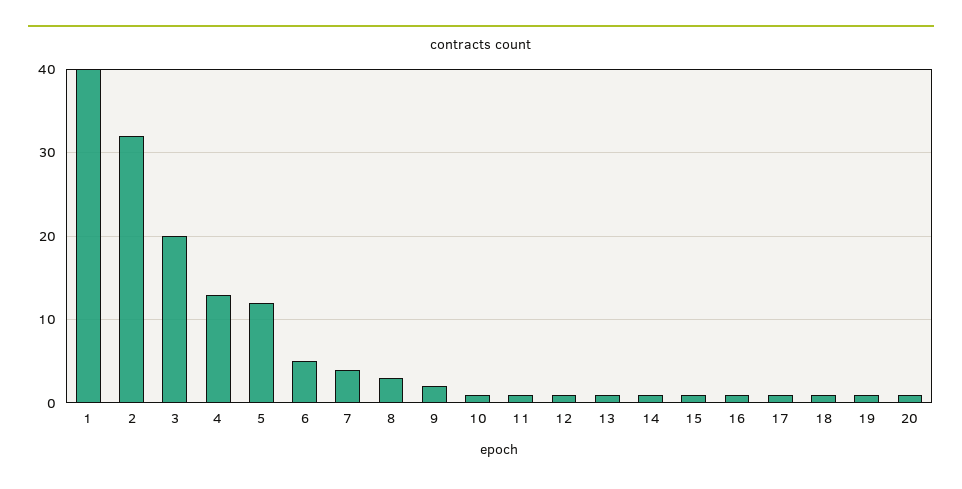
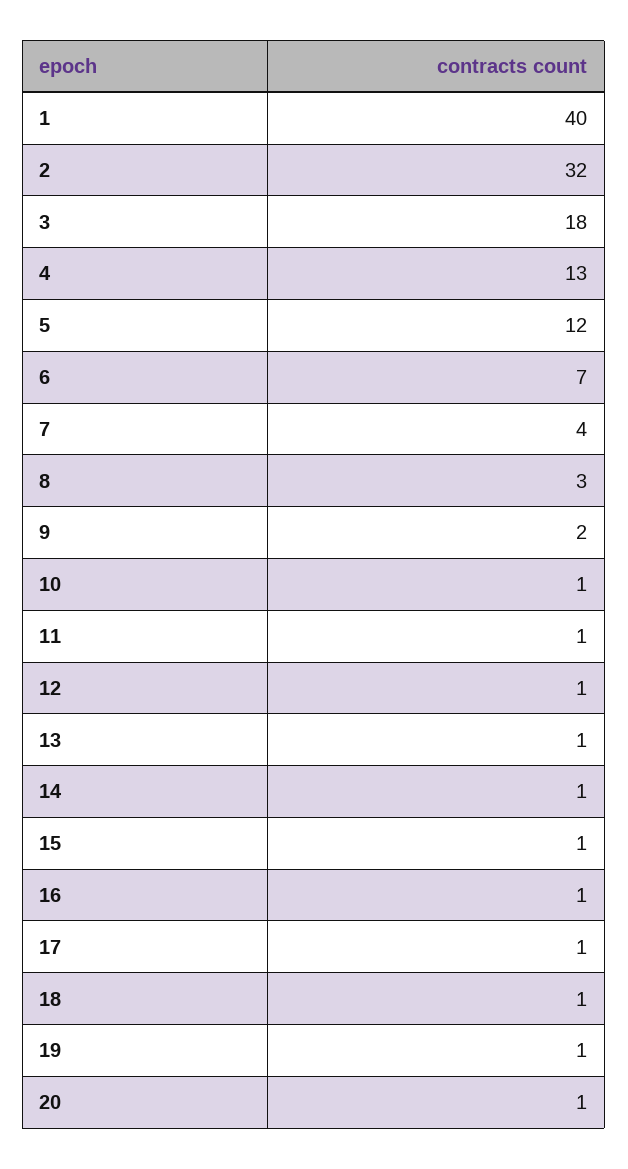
  {
    "1": 40,
    "2": 32,
-   "3": 20,
+   "3": 18,
    "4": 13,
    "5": 12,
-   "6": 5,
+   "6": 7,
    "7": 4,
    "8": 3,
    "9": 2,
    "10": 1,
    "11": 1,
    "12": 1,
    "13": 1,
    "14": 1,
    "15": 1,
    "16": 1,
    "17": 1,
    "18": 1,
    "19": 1,
    "20": 1
  }

